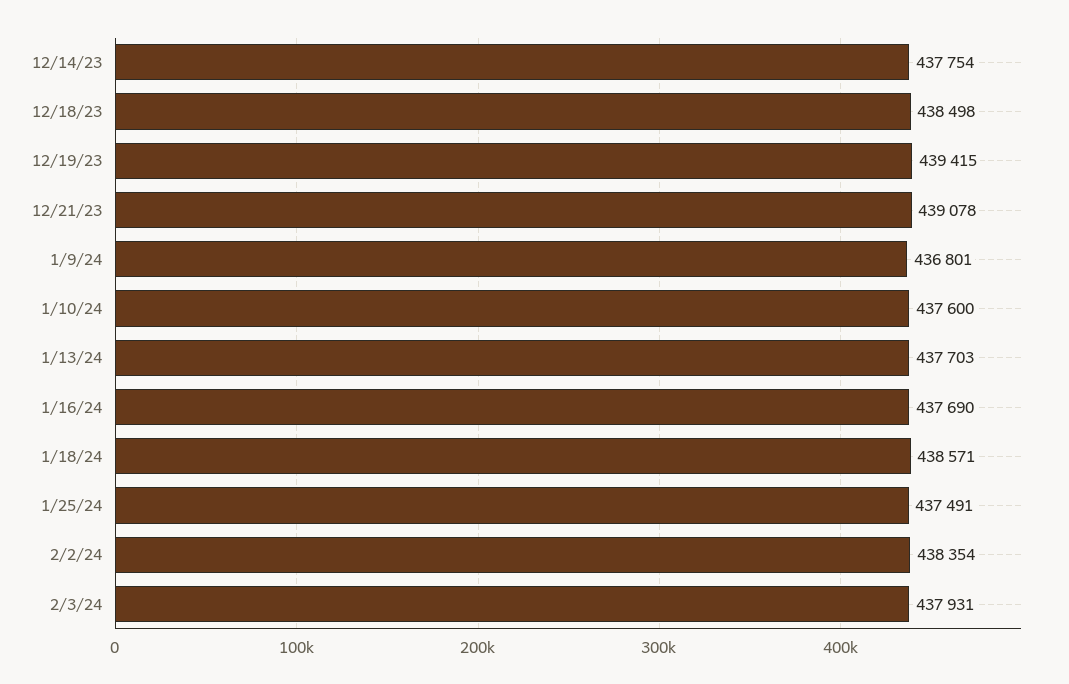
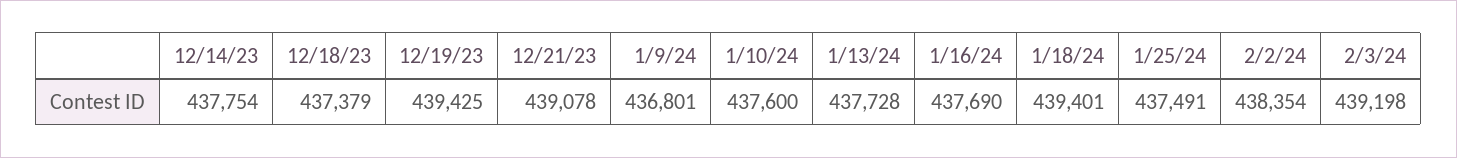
  {
    "12/14/23": 437754,
-   "12/18/23": 438498,
+   "12/18/23": 437379,
-   "12/19/23": 439415,
+   "12/19/23": 439425,
    "12/21/23": 439078,
    "1/9/24": 436801,
    "1/10/24": 437600,
-   "1/13/24": 437703,
+   "1/13/24": 437728,
    "1/16/24": 437690,
-   "1/18/24": 438571,
+   "1/18/24": 439401,
    "1/25/24": 437491,
    "2/2/24": 438354,
-   "2/3/24": 437931
+   "2/3/24": 439198
  }

